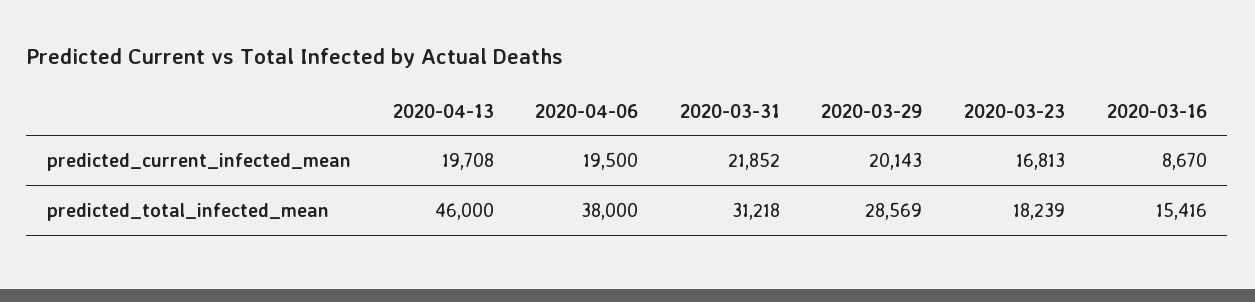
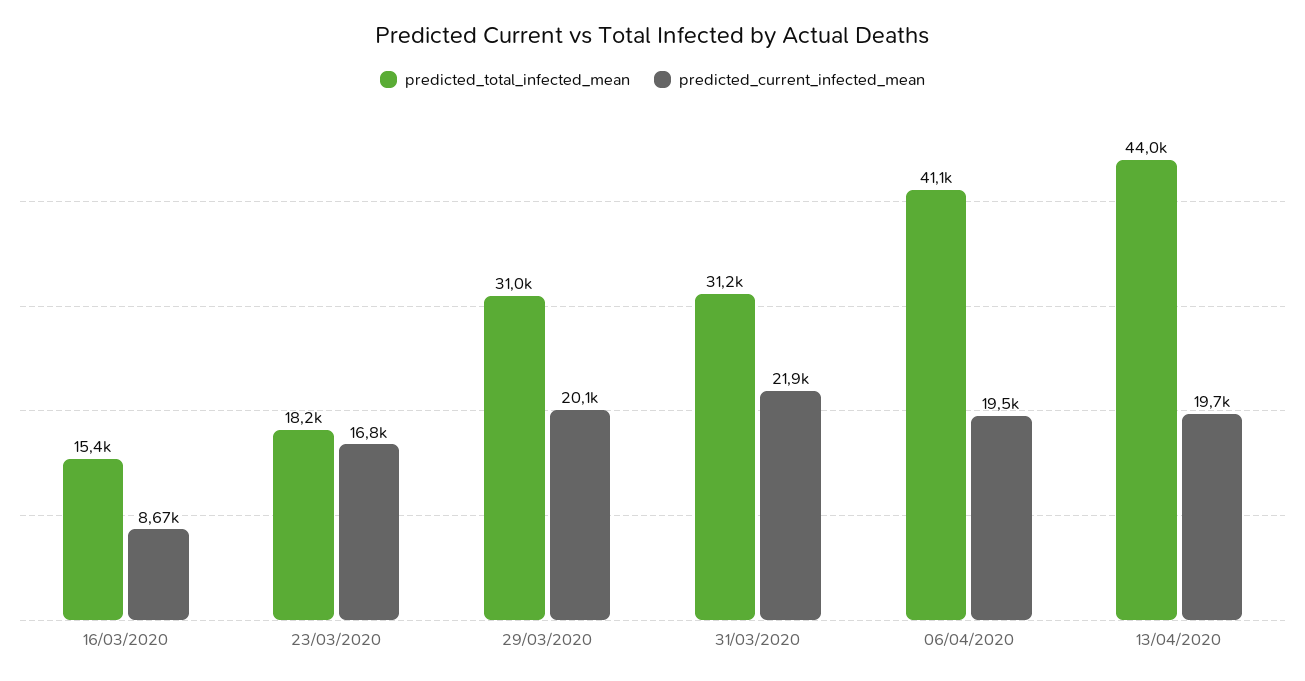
  {
    "predicted_current_infected_mean": {
      "2020-04-13": 19708,
      "2020-04-06": 19500,
      "2020-03-31": 21852,
      "2020-03-29": 20143,
      "2020-03-23": 16813,
      "2020-03-16": 8670
    },
    "predicted_total_infected_mean": {
-     "2020-04-13": 46000,
+     "2020-04-13": 44000,
-     "2020-04-06": 38000,
+     "2020-04-06": 41100,
      "2020-03-31": 31218,
-     "2020-03-29": 28569,
+     "2020-03-29": 31000,
      "2020-03-23": 18239,
      "2020-03-16": 15416
    }
  }

